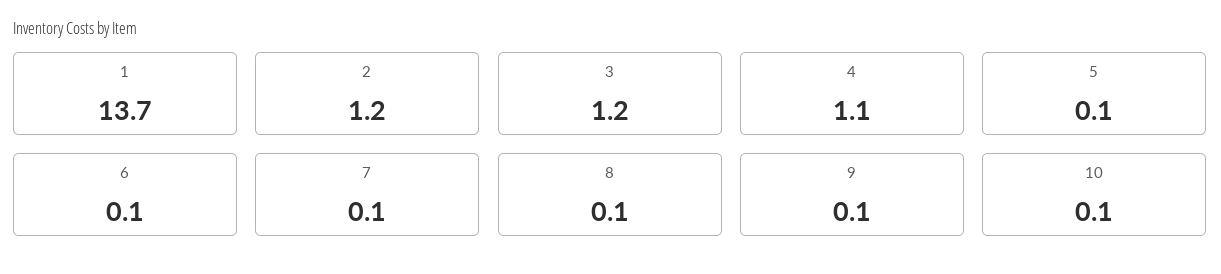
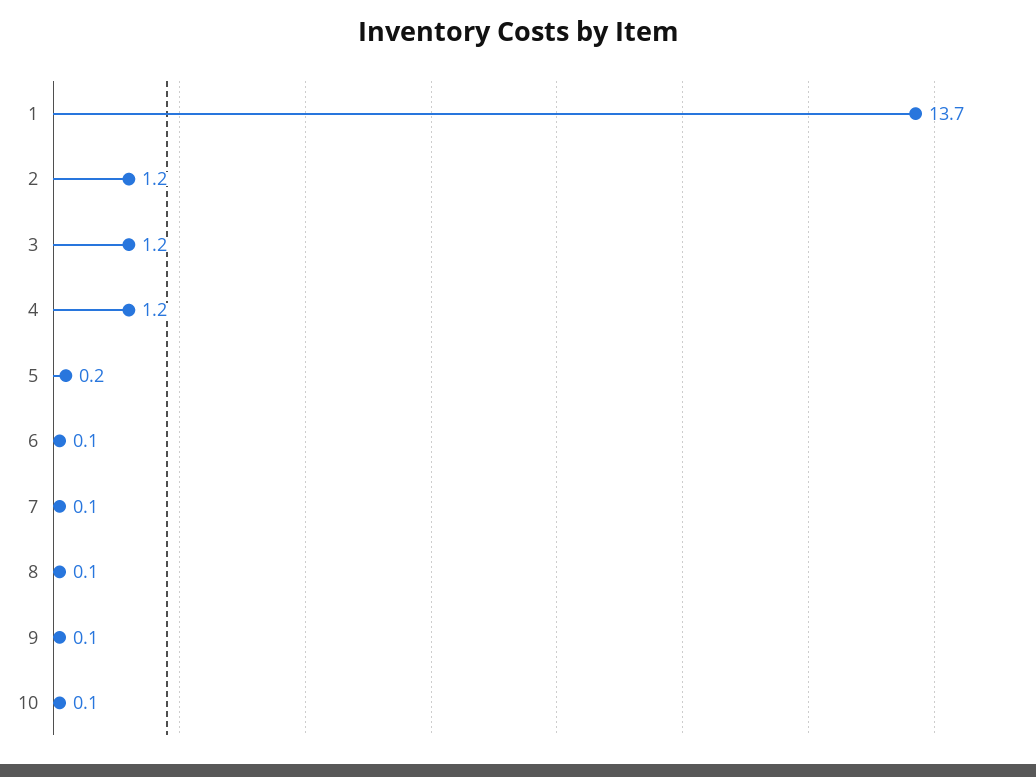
  {
    "1": 13.7,
    "2": 1.2,
    "3": 1.2,
-   "4": 1.1,
+   "4": 1.2,
-   "5": 0.1,
+   "5": 0.2,
    "6": 0.1,
    "7": 0.1,
    "8": 0.1,
    "9": 0.1,
    "10": 0.1
  }

